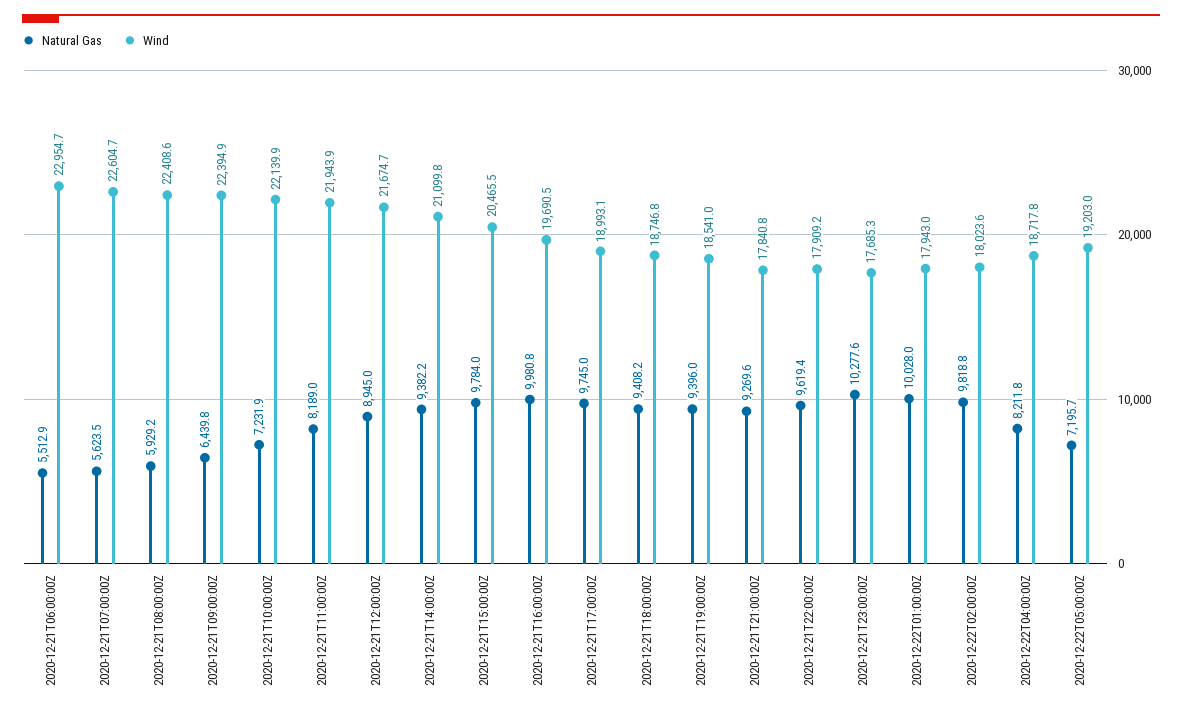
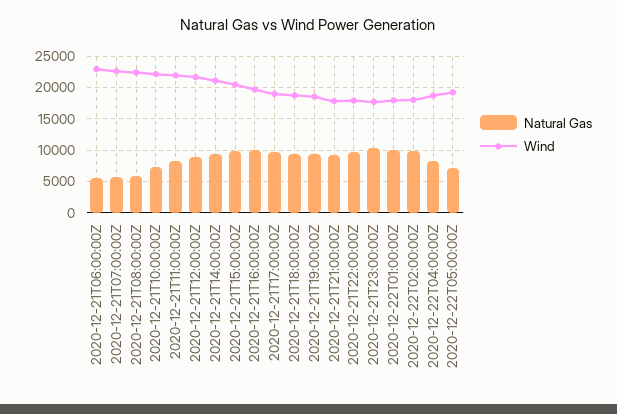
  {
    "Natural Gas": {
      "2020-12-21T06:00:00Z": 5512.9,
      "2020-12-21T07:00:00Z": 5623.5,
      "2020-12-21T08:00:00Z": 5929.2,
-     "2020-12-21T09:00:00Z": 6439.8,
      "2020-12-21T10:00:00Z": 7231.9,
      "2020-12-21T11:00:00Z": 8189,
      "2020-12-21T12:00:00Z": 8945,
      "2020-12-21T14:00:00Z": 9382.2,
      "2020-12-21T15:00:00Z": 9784,
      "2020-12-21T16:00:00Z": 9980.8,
      "2020-12-21T17:00:00Z": 9745,
      "2020-12-21T18:00:00Z": 9408.2,
      "2020-12-21T19:00:00Z": 9396,
      "2020-12-21T21:00:00Z": 9269.6,
      "2020-12-21T22:00:00Z": 9619.4,
      "2020-12-21T23:00:00Z": 10277.6,
      "2020-12-22T01:00:00Z": 10028,
      "2020-12-22T02:00:00Z": 9818.8,
      "2020-12-22T04:00:00Z": 8211.8,
      "2020-12-22T05:00:00Z": 7195.7
    },
    "Wind": {
      "2020-12-21T06:00:00Z": 22954.7,
      "2020-12-21T07:00:00Z": 22604.7,
      "2020-12-21T08:00:00Z": 22408.6,
-     "2020-12-21T09:00:00Z": 22394.9,
      "2020-12-21T10:00:00Z": 22139.9,
      "2020-12-21T11:00:00Z": 21943.9,
      "2020-12-21T12:00:00Z": 21674.7,
      "2020-12-21T14:00:00Z": 21099.8,
      "2020-12-21T15:00:00Z": 20465.5,
      "2020-12-21T16:00:00Z": 19690.5,
      "2020-12-21T17:00:00Z": 18993.1,
      "2020-12-21T18:00:00Z": 18746.8,
      "2020-12-21T19:00:00Z": 18541,
      "2020-12-21T21:00:00Z": 17840.8,
      "2020-12-21T22:00:00Z": 17909.2,
      "2020-12-21T23:00:00Z": 17685.3,
      "2020-12-22T01:00:00Z": 17943,
      "2020-12-22T02:00:00Z": 18023.6,
      "2020-12-22T04:00:00Z": 18717.8,
      "2020-12-22T05:00:00Z": 19203
    }
  }

